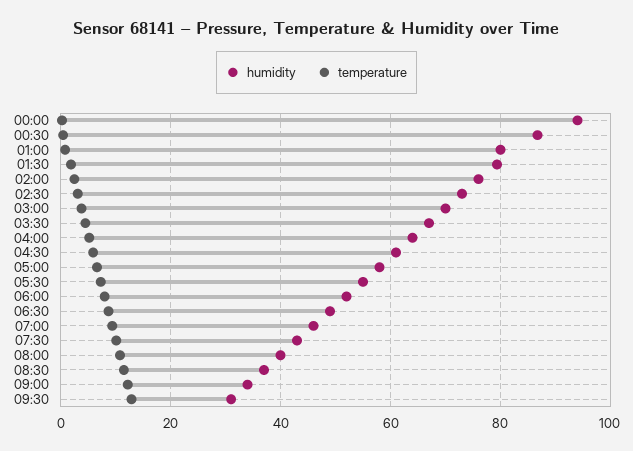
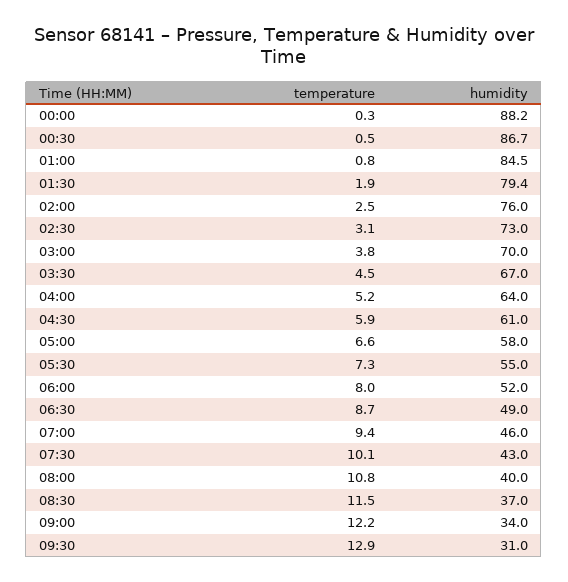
  {
    "humidity": {
-     "00:00": 94,
+     "00:00": 88.2,
      "00:30": 86.7,
-     "01:00": 80,
+     "01:00": 84.5,
      "01:30": 79.4,
      "02:00": 76,
      "02:30": 73,
      "03:00": 70,
      "03:30": 67,
      "04:00": 64,
      "04:30": 61,
      "05:00": 58,
      "05:30": 55,
      "06:00": 52,
      "06:30": 49,
      "07:00": 46,
      "07:30": 43,
      "08:00": 40,
      "08:30": 37,
      "09:00": 34,
      "09:30": 31
    },
    "temperature": {
      "00:00": 0.3,
      "00:30": 0.5,
      "01:00": 0.8,
      "01:30": 1.9,
      "02:00": 2.5,
      "02:30": 3.1,
      "03:00": 3.8,
      "03:30": 4.5,
      "04:00": 5.2,
      "04:30": 5.9,
      "05:00": 6.6,
      "05:30": 7.3,
      "06:00": 8,
      "06:30": 8.7,
      "07:00": 9.4,
      "07:30": 10.1,
      "08:00": 10.8,
      "08:30": 11.5,
      "09:00": 12.2,
      "09:30": 12.9
    }
  }

